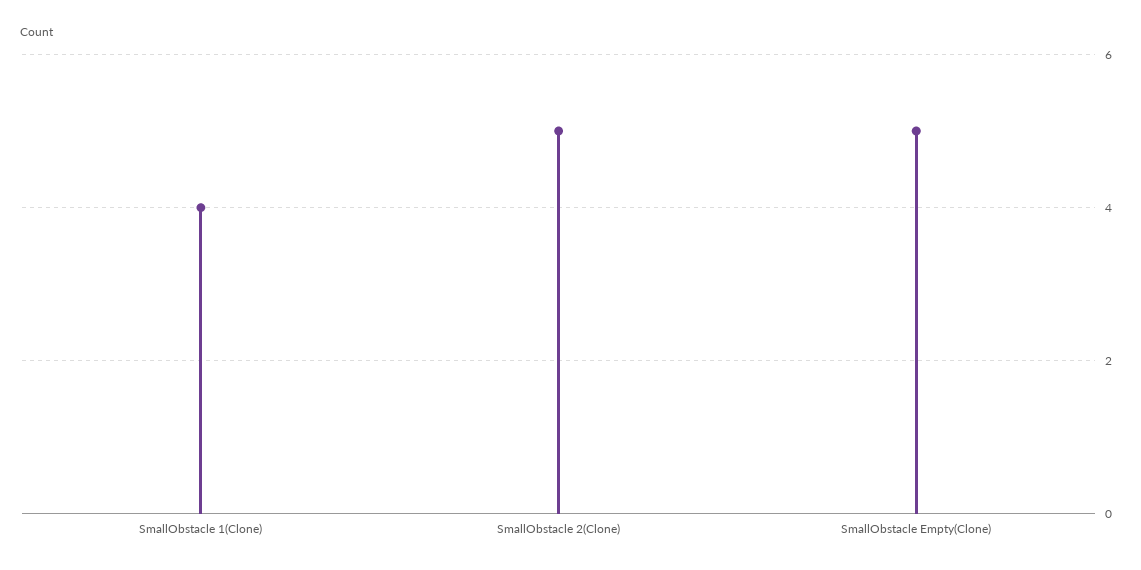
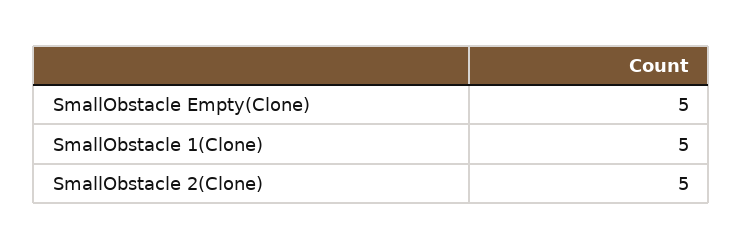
  {
-   "SmallObstacle 1(Clone)": 4,
+   "SmallObstacle 1(Clone)": 5,
    "SmallObstacle 2(Clone)": 5,
    "SmallObstacle Empty(Clone)": 5
  }

